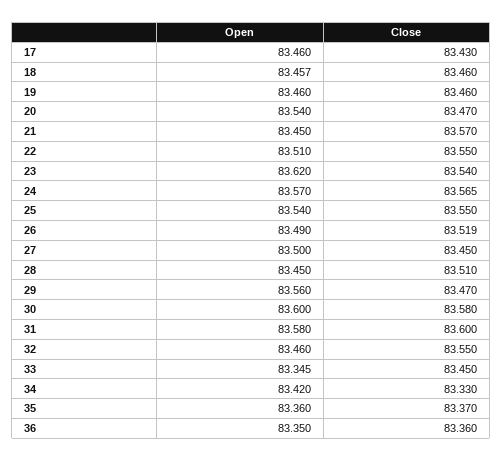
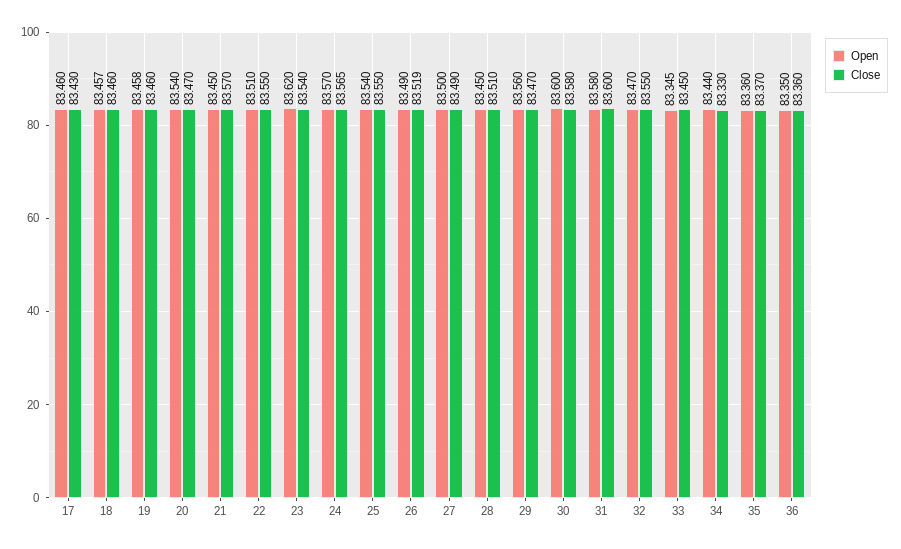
  {
    "Open": {
      "17": 83.46,
      "18": 83.457,
-     "19": 83.46,
+     "19": 83.458,
      "20": 83.54,
      "21": 83.45,
      "22": 83.51,
      "23": 83.62,
      "24": 83.57,
      "25": 83.54,
      "26": 83.49,
      "27": 83.5,
      "28": 83.45,
      "29": 83.56,
      "30": 83.6,
      "31": 83.58,
-     "32": 83.46,
+     "32": 83.47,
      "33": 83.345,
-     "34": 83.42,
+     "34": 83.44,
      "35": 83.36,
      "36": 83.35
    },
    "Close": {
      "17": 83.43,
      "18": 83.46,
      "19": 83.46,
      "20": 83.47,
      "21": 83.57,
      "22": 83.55,
      "23": 83.54,
      "24": 83.565,
      "25": 83.55,
      "26": 83.519,
-     "27": 83.45,
+     "27": 83.49,
      "28": 83.51,
      "29": 83.47,
      "30": 83.58,
      "31": 83.6,
      "32": 83.55,
      "33": 83.45,
      "34": 83.33,
      "35": 83.37,
      "36": 83.36
    }
  }

